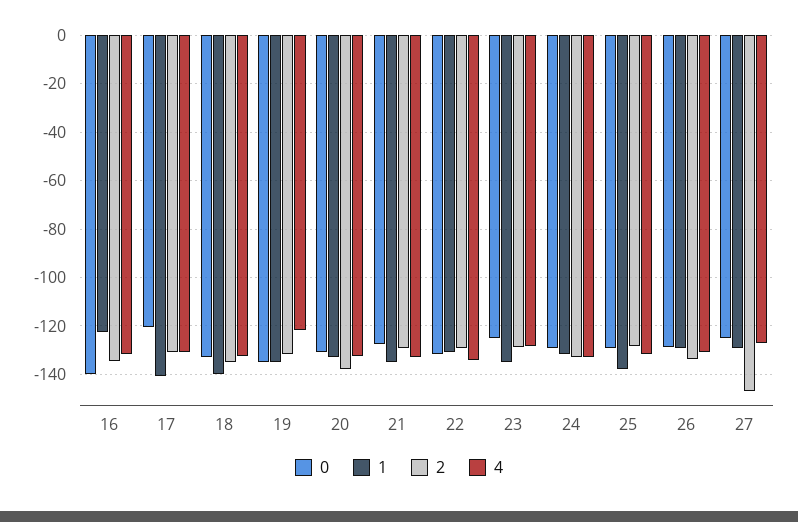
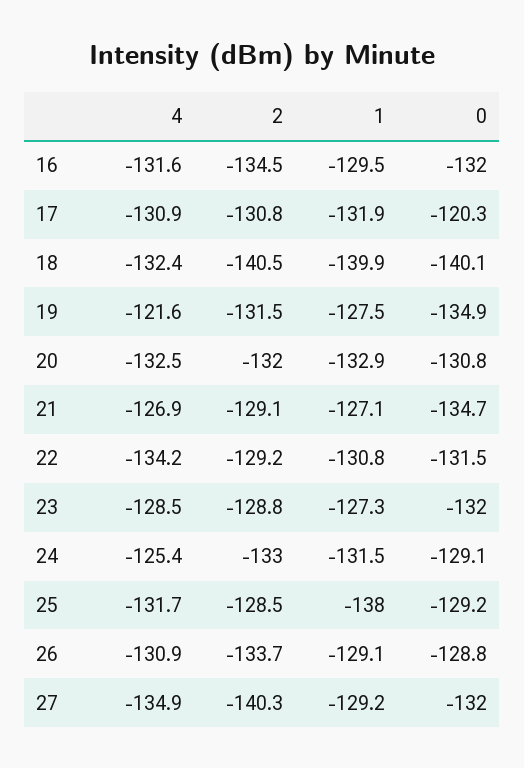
  {
    "0": {
-     "16": -140,
+     "16": -132,
      "17": -120.3,
-     "18": -132.5,
+     "18": -140.1,
      "19": -134.9,
      "20": -130.8,
-     "21": -127.5,
+     "21": -134.7,
      "22": -131.5,
-     "23": -125,
+     "23": -132,
      "24": -129.1,
      "25": -129.2,
      "26": -128.8,
-     "27": -125
+     "27": -132
    },
    "1": {
-     "16": -122.5,
+     "16": -129.5,
-     "17": -140,
+     "17": -131.9,
      "18": -139.9,
-     "19": -135,
+     "19": -127.5,
      "20": -132.9,
-     "21": -135,
+     "21": -127.1,
      "22": -130.8,
-     "23": -135,
+     "23": -127.3,
      "24": -131.5,
      "25": -138,
      "26": -129.1,
      "27": -129.2
    },
    "2": {
      "16": -134.5,
      "17": -130.8,
-     "18": -135,
+     "18": -140.5,
      "19": -131.5,
-     "20": -137.5,
+     "20": -132,
      "21": -129.1,
      "22": -129.2,
      "23": -128.8,
      "24": -133,
      "25": -128.5,
      "26": -133.7,
-     "27": -147.5
+     "27": -140.3
    },
    "4": {
      "16": -131.6,
      "17": -130.9,
      "18": -132.4,
      "19": -121.6,
      "20": -132.5,
-     "21": -132.5,
+     "21": -126.9,
      "22": -134.2,
      "23": -128.5,
-     "24": -132.5,
+     "24": -125.4,
      "25": -131.7,
      "26": -130.9,
-     "27": -127.5
+     "27": -134.9
    }
  }

